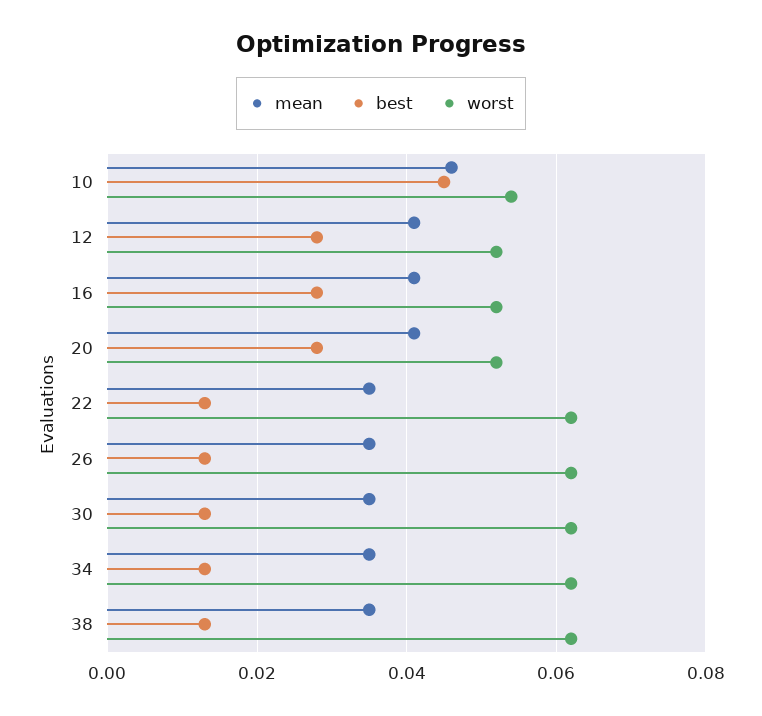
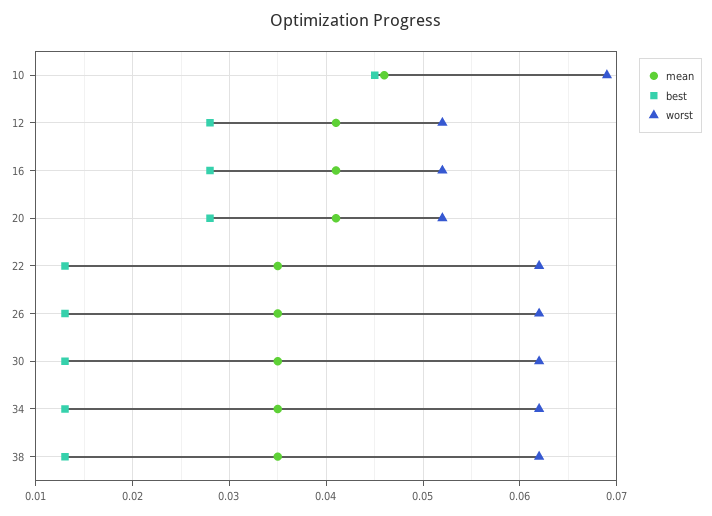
  {
    "mean": {
      "10": 0.046,
      "12": 0.041,
      "16": 0.041,
      "20": 0.041,
      "22": 0.035,
      "26": 0.035,
      "30": 0.035,
      "34": 0.035,
      "38": 0.035
    },
    "best": {
      "10": 0.045,
      "12": 0.028,
      "16": 0.028,
      "20": 0.028,
      "22": 0.013,
      "26": 0.013,
      "30": 0.013,
      "34": 0.013,
      "38": 0.013
    },
    "worst": {
-     "10": 0.055,
+     "10": 0.069,
      "12": 0.052,
      "16": 0.052,
      "20": 0.052,
      "22": 0.062,
      "26": 0.062,
      "30": 0.062,
      "34": 0.062,
      "38": 0.062
    }
  }

